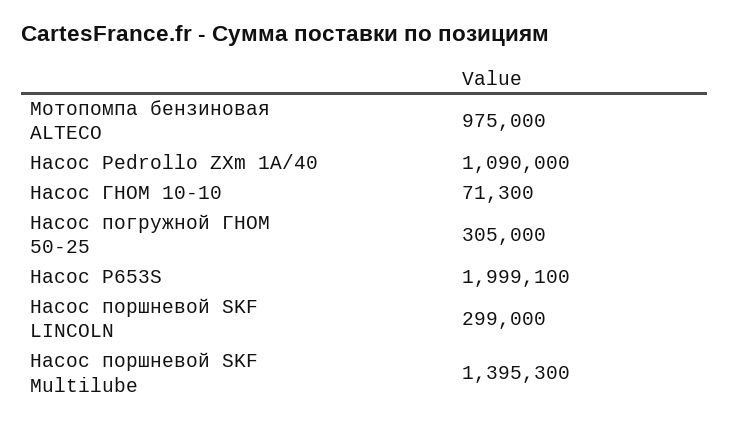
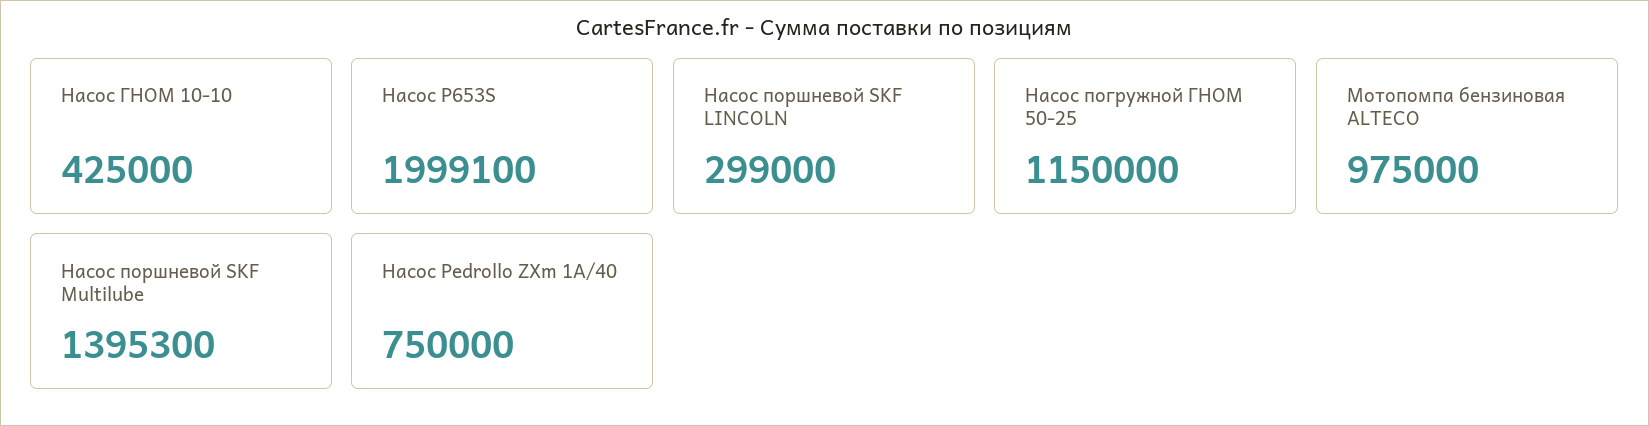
  {
    "Мотопомпа бензиновая ALTECO": 975000,
-   "Насос Pedrollo ZХm 1A/40": 1090000,
+   "Насос Pedrollo ZХm 1A/40": 750000,
-   "Насос ГНОМ 10-10": 71300,
+   "Насос ГНОМ 10-10": 425000,
-   "Насос погружной ГНОМ 50-25": 305000,
+   "Насос погружной ГНОМ 50-25": 1150000,
    "Насос P653S": 1999100,
    "Насос поршневой SKF LINCOLN": 299000,
    "Насос поршневой SKF Multilube": 1395300
  }

